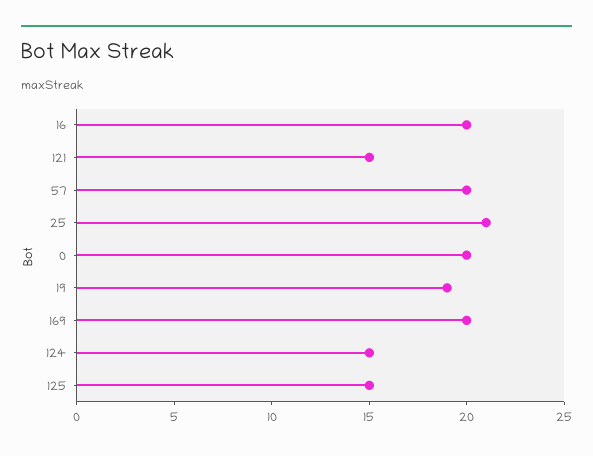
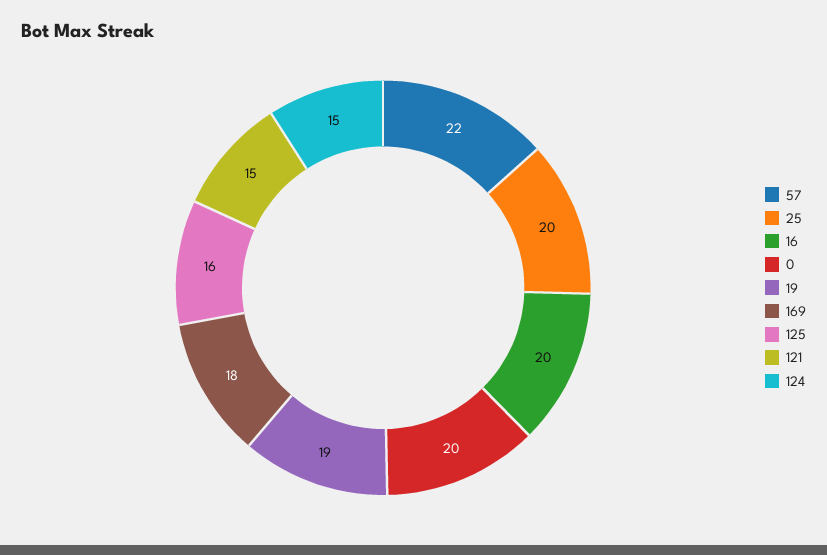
  {
    "16": 20,
    "121": 15,
-   "57": 20,
+   "57": 22,
-   "25": 21,
+   "25": 20,
    "0": 20,
    "19": 19,
-   "169": 20,
+   "169": 18,
    "124": 15,
-   "125": 15
+   "125": 16
  }

